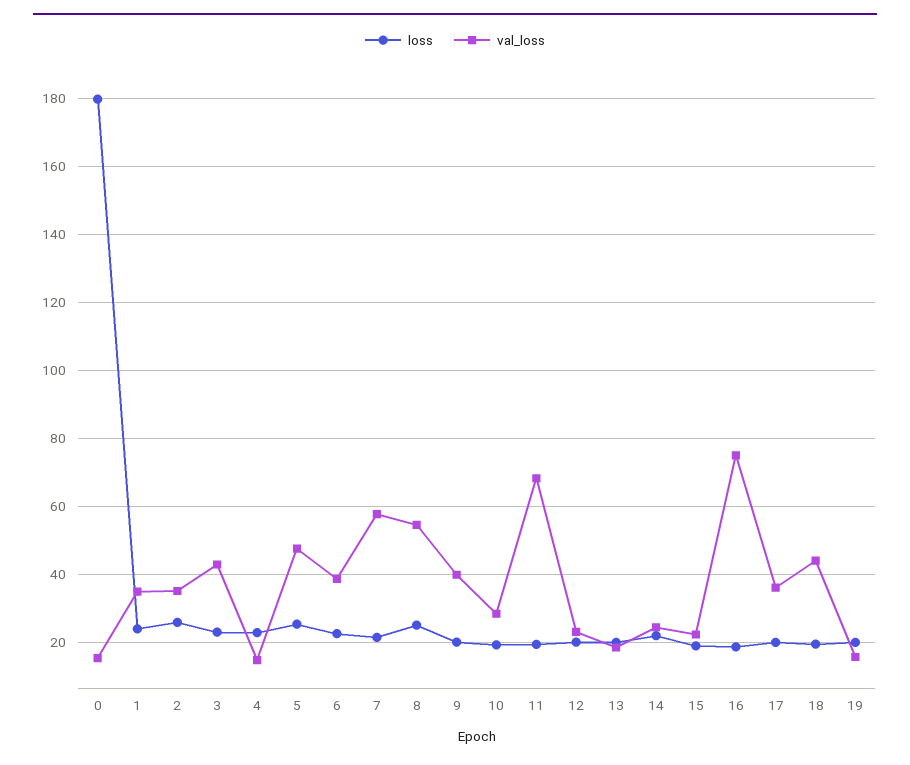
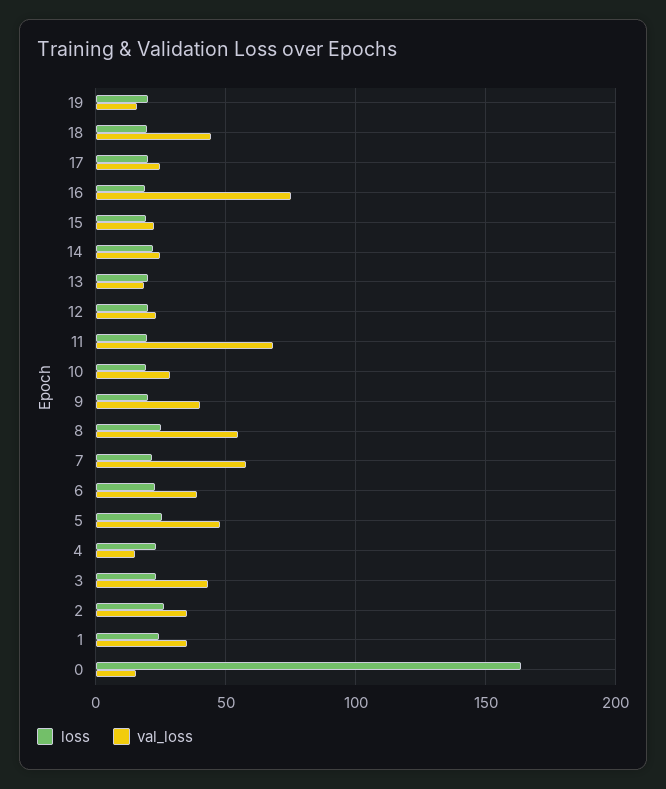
  {
    "loss": {
-     "0": 180,
+     "0": 165,
      "1": 24,
      "2": 26,
      "3": 24,
      "4": 24,
      "5": 26,
      "6": 22,
      "7": 22,
      "8": 26,
      "9": 20,
      "10": 20,
      "11": 20,
      "12": 20,
      "13": 20,
      "14": 22,
      "15": 20,
      "16": 18,
      "17": 20,
      "18": 20,
      "19": 20
    },
    "val_loss": {
      "0": 16,
      "1": 36,
      "2": 36,
      "3": 42,
      "4": 14,
      "5": 48,
      "6": 38,
      "7": 58,
      "8": 54,
      "9": 40,
      "10": 28,
      "11": 68,
      "12": 24,
      "13": 18,
      "14": 24,
      "15": 22,
      "16": 76,
-     "17": 36,
+     "17": 25,
      "18": 44,
      "19": 16
    }
  }

